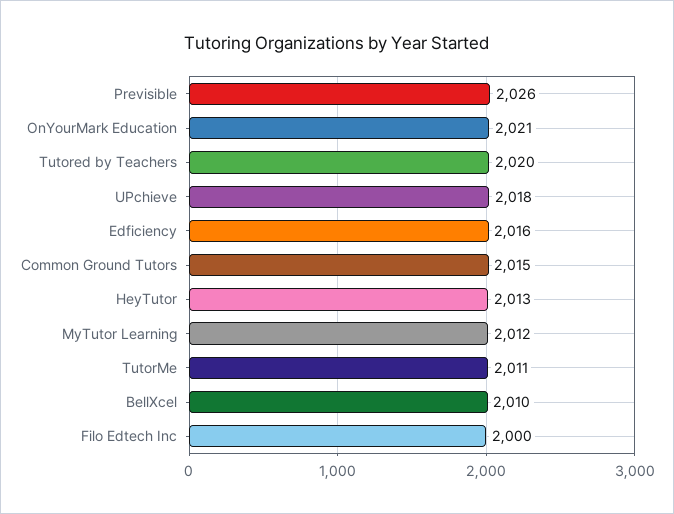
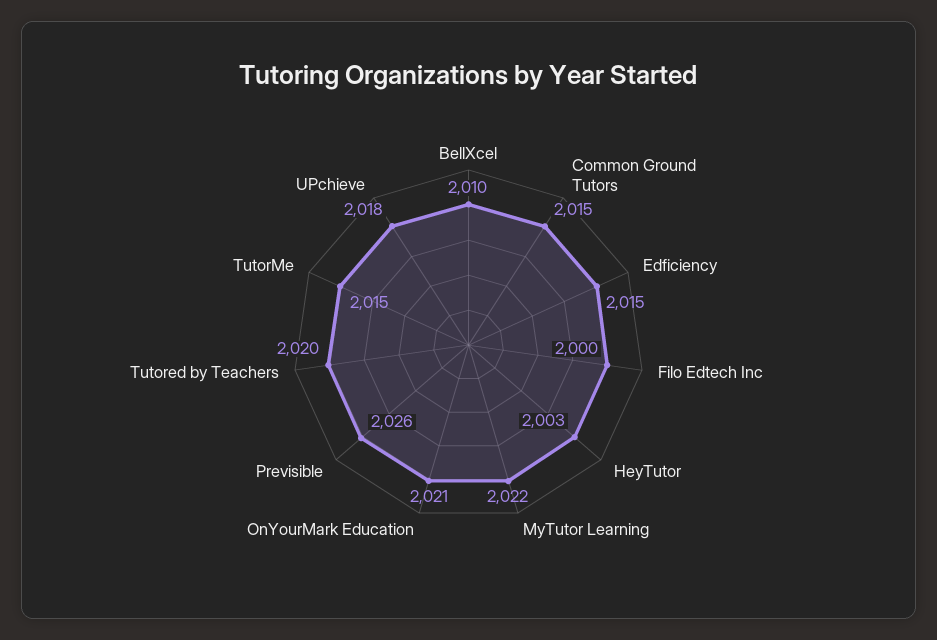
  {
    "Previsible": 2026,
    "OnYourMark Education": 2021,
    "Tutored by Teachers": 2020,
    "UPchieve": 2018,
-   "Edficiency": 2016,
+   "Edficiency": 2015,
    "Common Ground Tutors": 2015,
-   "HeyTutor": 2013,
+   "HeyTutor": 2003,
-   "MyTutor Learning": 2012,
+   "MyTutor Learning": 2022,
-   "TutorMe": 2011,
+   "TutorMe": 2015,
    "BellXcel": 2010,
    "Filo Edtech Inc": 2000
  }

